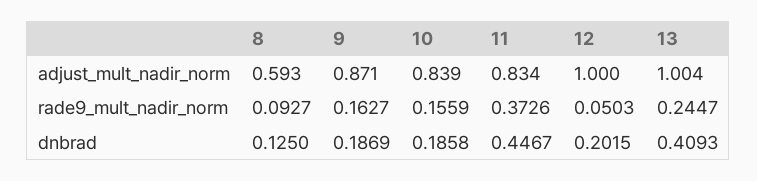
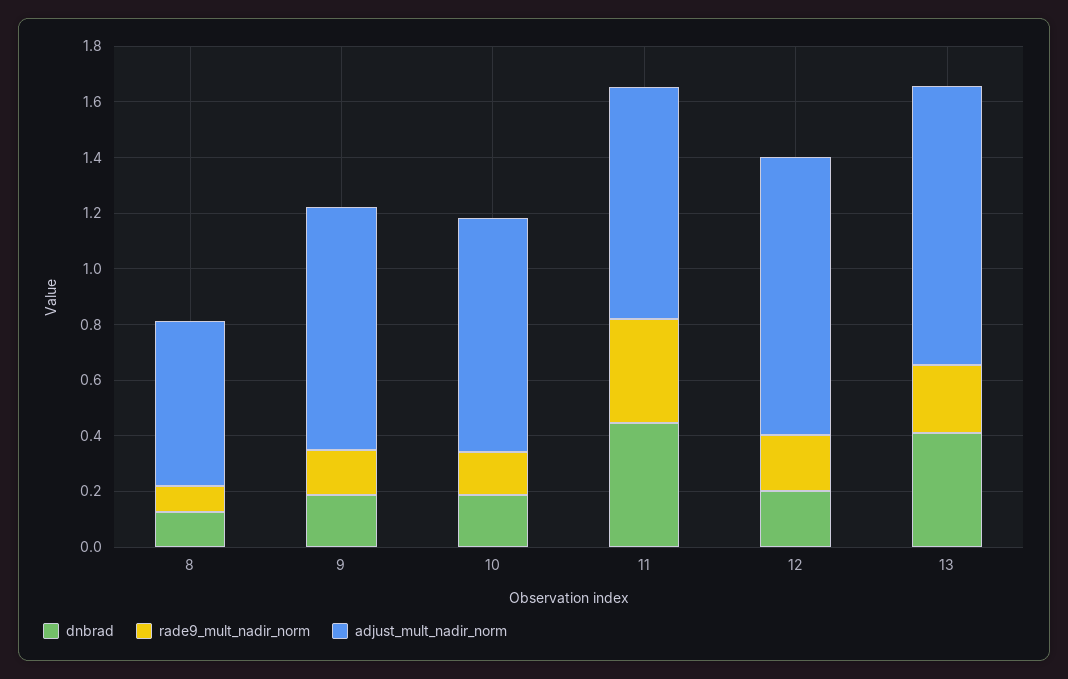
  {
    "adjust_mult_nadir_norm": {
      "8": 0.593,
      "9": 0.871,
      "10": 0.839,
      "11": 0.834,
      "12": 1,
      "13": 1.004
    },
    "rade9_mult_nadir_norm": {
      "8": 0.0927,
      "9": 0.1627,
      "10": 0.1559,
      "11": 0.3726,
-     "12": 0.0503,
+     "12": 0.2,
      "13": 0.2447
    },
    "dnbrad": {
      "8": 0.125,
      "9": 0.1869,
      "10": 0.1858,
      "11": 0.4467,
      "12": 0.2015,
      "13": 0.4093
    }
  }

